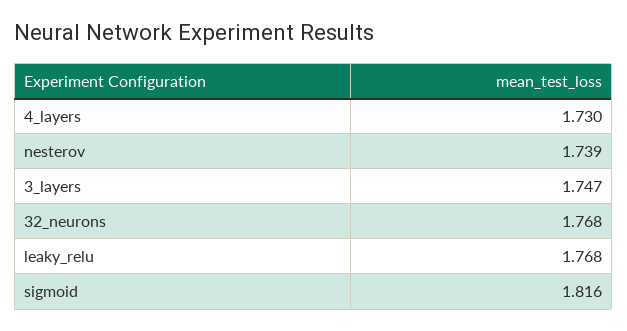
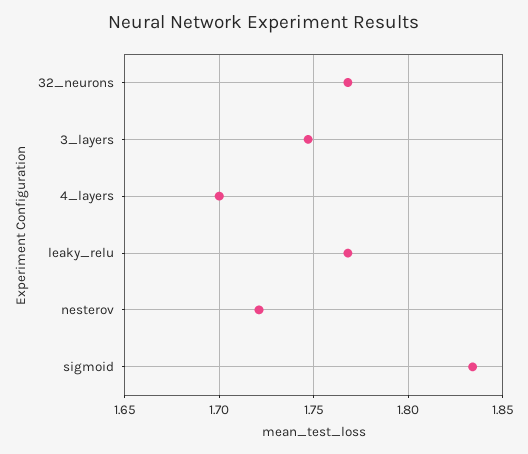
  {
-   "4_layers": 1.73,
+   "4_layers": 1.7,
-   "nesterov": 1.739,
+   "nesterov": 1.72,
    "3_layers": 1.747,
    "32_neurons": 1.768,
    "leaky_relu": 1.768,
-   "sigmoid": 1.816
+   "sigmoid": 1.835
  }

